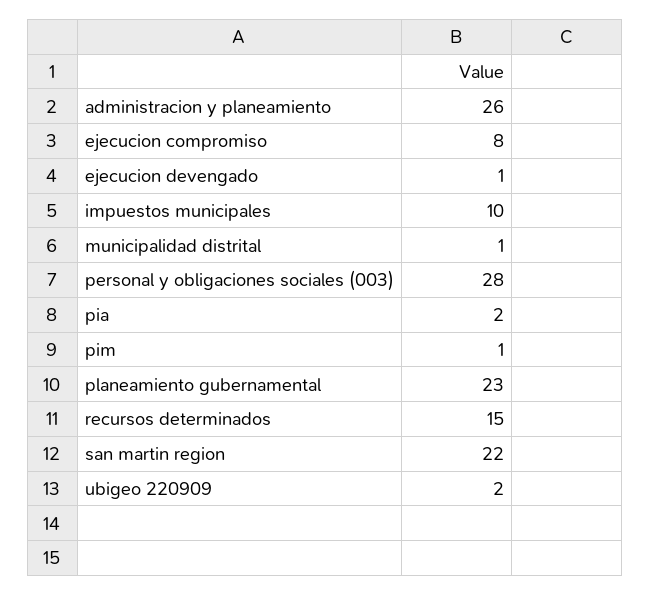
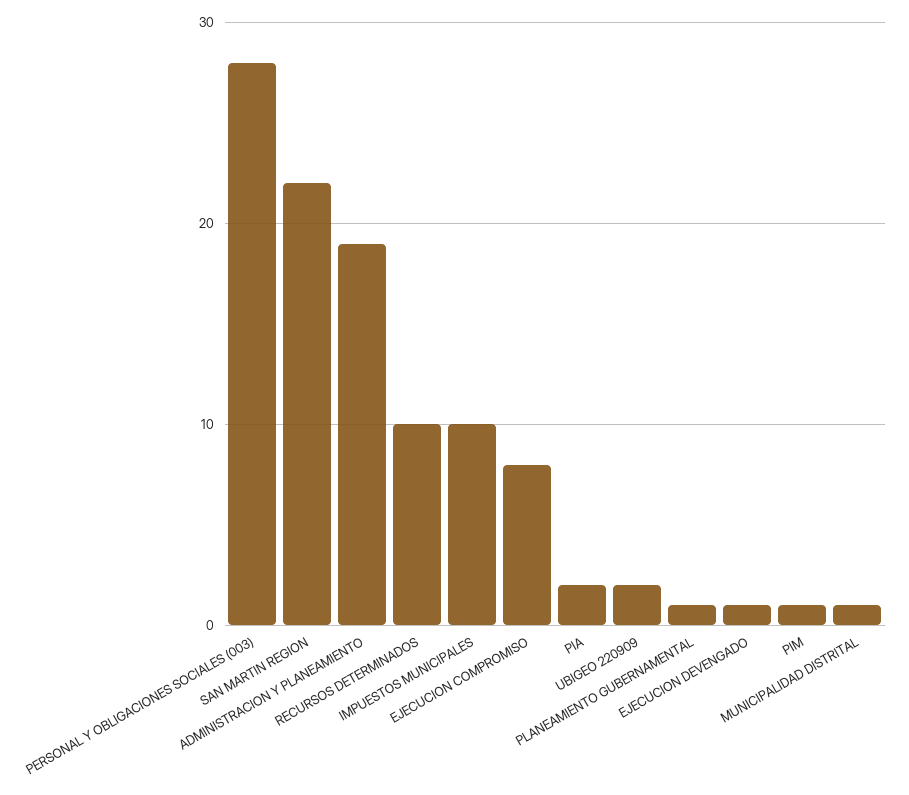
  {
-   "administracion y planeamiento": 26,
+   "administracion y planeamiento": 19,
    "ejecucion compromiso": 8,
    "ejecucion devengado": 1,
    "impuestos municipales": 10,
    "municipalidad distrital": 1,
    "personal y obligaciones sociales (003)": 28,
    "pia": 2,
    "pim": 1,
-   "planeamiento gubernamental": 23,
+   "planeamiento gubernamental": 1,
-   "recursos determinados": 15,
+   "recursos determinados": 10,
    "san martin region": 22,
    "ubigeo 220909": 2
  }

